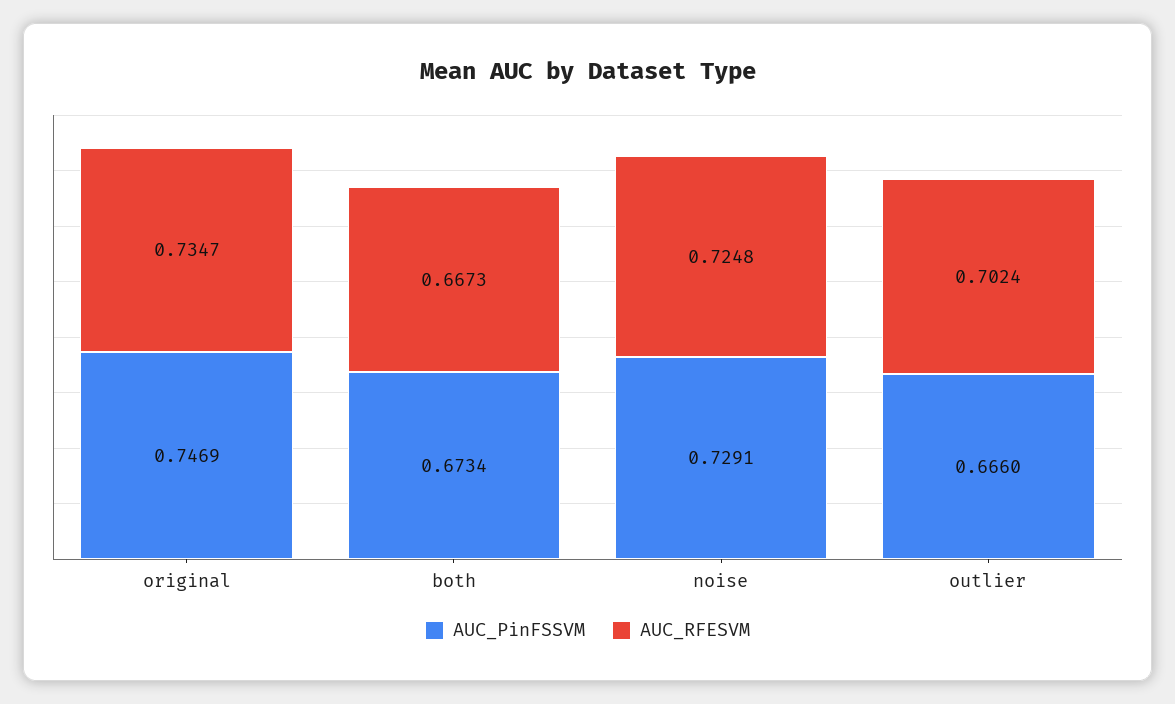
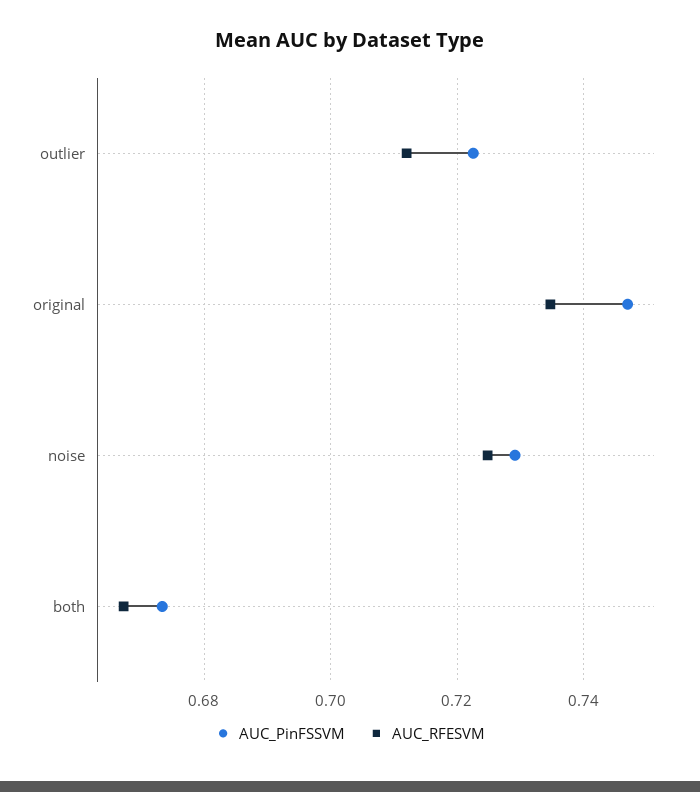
  {
    "AUC_PinFSSVM": {
      "original": 0.7469,
      "both": 0.6734,
      "noise": 0.7291,
-     "outlier": 0.666
+     "outlier": 0.722
    },
    "AUC_RFESVM": {
      "original": 0.7347,
      "both": 0.6673,
      "noise": 0.7248,
-     "outlier": 0.7024
+     "outlier": 0.712
    }
  }

